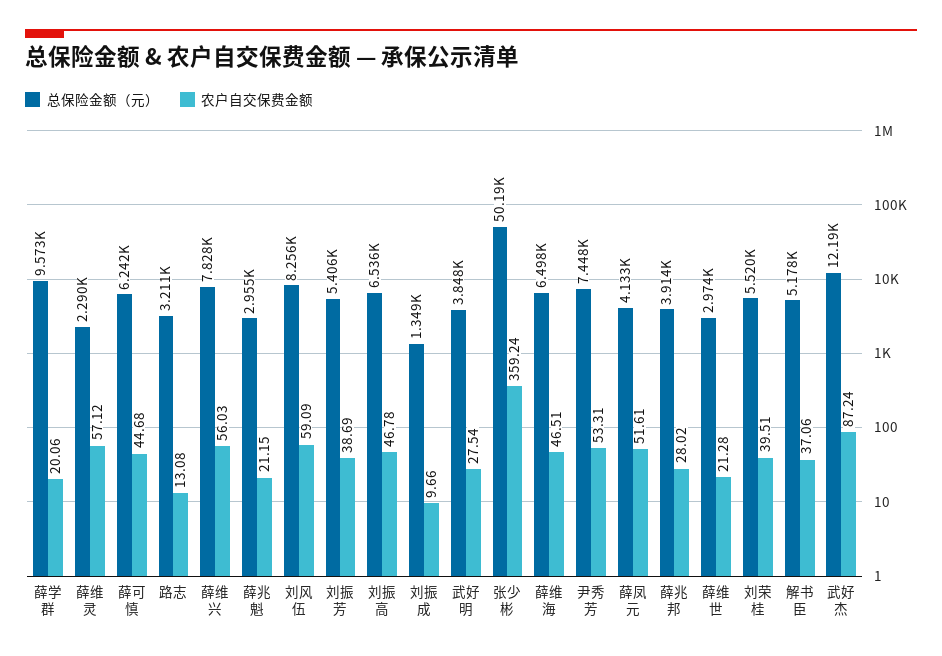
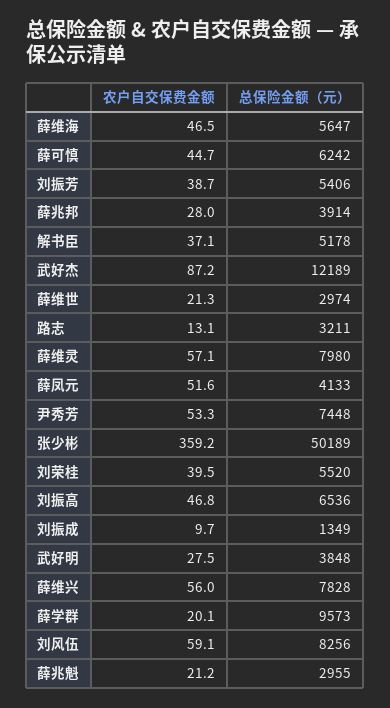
  {
    "总保险金额（元）": {
      "薛学群": 9573,
-     "薛维灵": 2290,
+     "薛维灵": 7980,
      "薛可慎": 6242,
      "路志": 3211,
      "薛维兴": 7828,
      "薛兆魁": 2955,
      "刘风伍": 8256,
      "刘振芳": 5406,
      "刘振高": 6536,
      "刘振成": 1349,
      "武好明": 3848,
      "张少彬": 50189,
-     "薛维海": 6498,
+     "薛维海": 5647,
      "尹秀芳": 7448,
      "薛凤元": 4133,
      "薛兆邦": 3914,
      "薛维世": 2974,
      "刘荣桂": 5520,
      "解书臣": 5178,
      "武好杰": 12189
    },
    "农户自交保费金额": {
      "薛学群": 20.06,
      "薛维灵": 57.12,
      "薛可慎": 44.68,
      "路志": 13.08,
      "薛维兴": 56.03,
      "薛兆魁": 21.15,
      "刘风伍": 59.09,
      "刘振芳": 38.69,
      "刘振高": 46.78,
      "刘振成": 9.66,
      "武好明": 27.54,
      "张少彬": 359.24,
      "薛维海": 46.51,
      "尹秀芳": 53.31,
      "薛凤元": 51.61,
      "薛兆邦": 28.02,
      "薛维世": 21.28,
      "刘荣桂": 39.51,
      "解书臣": 37.06,
      "武好杰": 87.24
    }
  }

